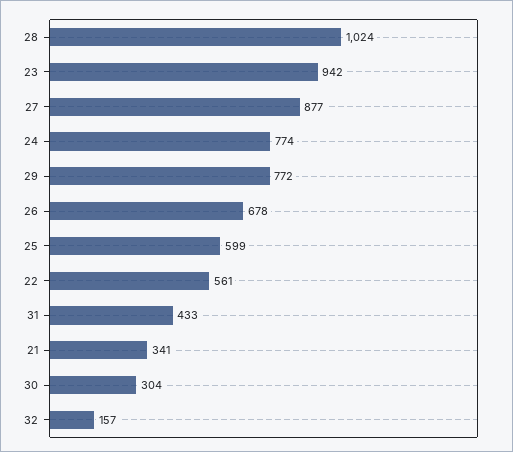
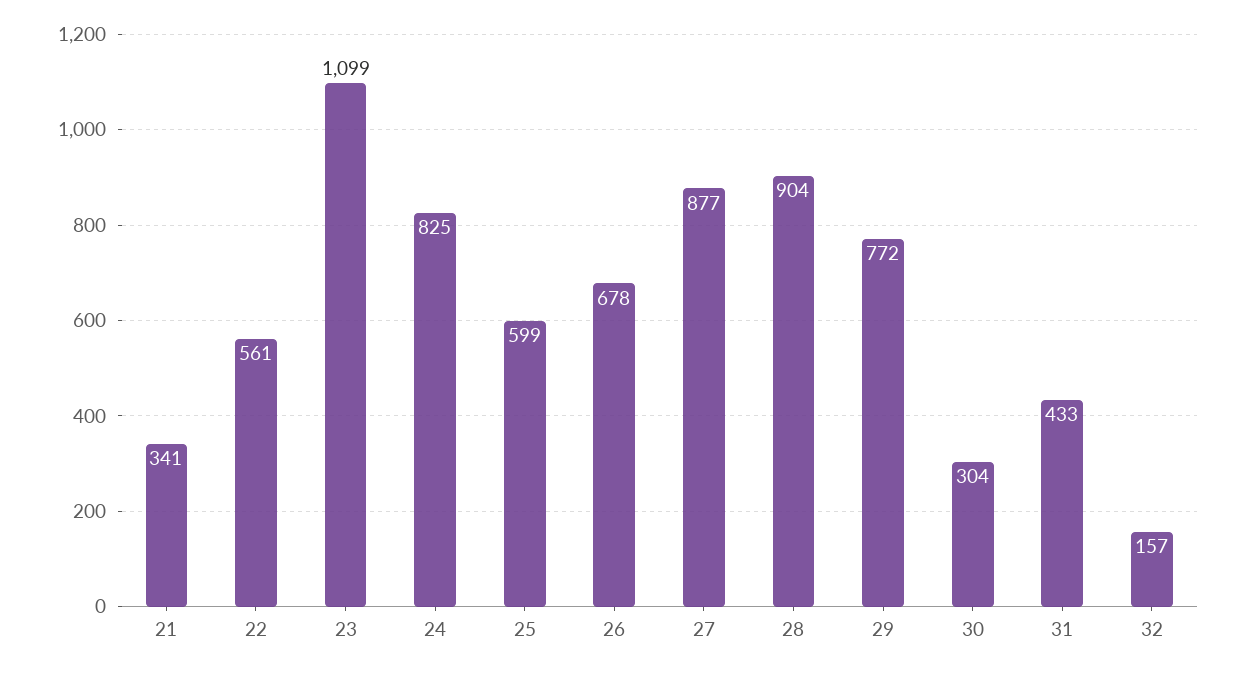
  {
-   "28": 1024,
+   "28": 904,
-   "23": 942,
+   "23": 1099,
    "27": 877,
-   "24": 774,
+   "24": 825,
    "29": 772,
    "26": 678,
    "25": 599,
    "22": 561,
    "31": 433,
    "21": 341,
    "30": 304,
    "32": 157
  }

